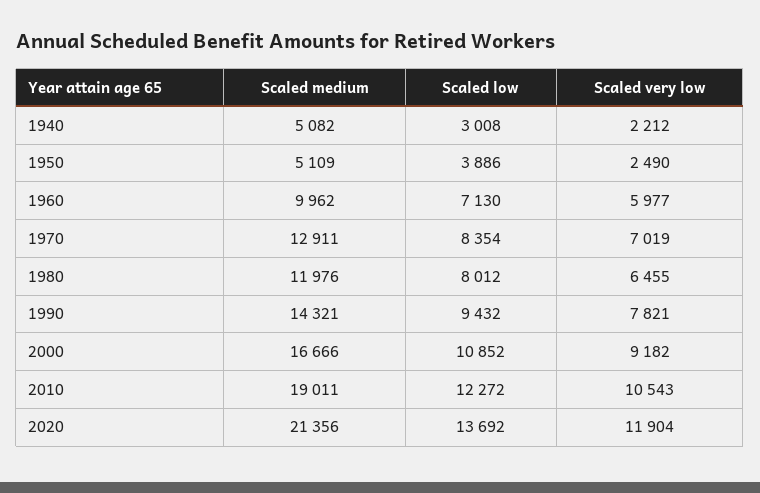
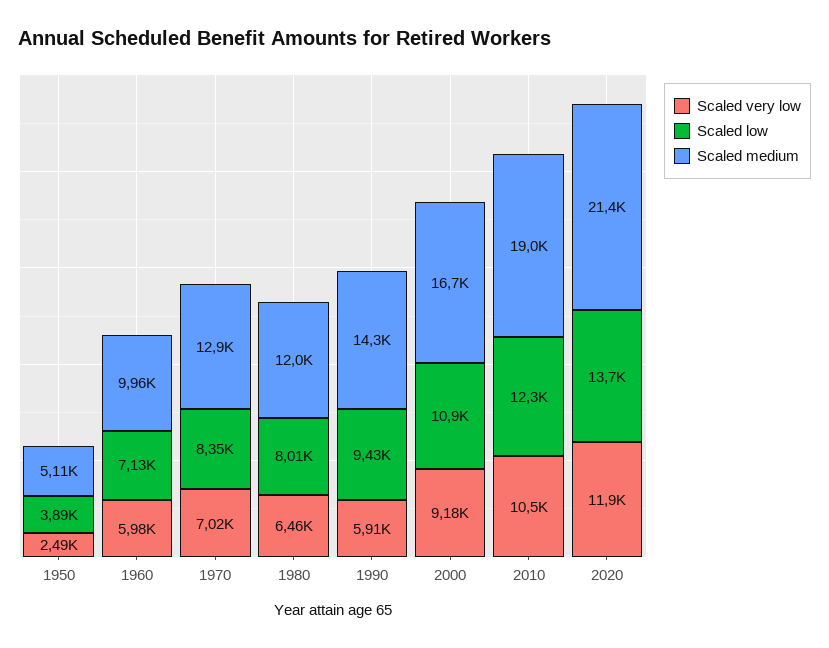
  {
    "Scaled medium": {
-     "1940": 5082,
      "1950": 5109,
      "1960": 9962,
      "1970": 12911,
      "1980": 11976,
      "1990": 14321,
      "2000": 16666,
      "2010": 19011,
      "2020": 21356
    },
    "Scaled low": {
-     "1940": 3008,
      "1950": 3886,
      "1960": 7130,
      "1970": 8354,
      "1980": 8012,
      "1990": 9432,
      "2000": 10852,
      "2010": 12272,
      "2020": 13692
    },
    "Scaled very low": {
-     "1940": 2212,
      "1950": 2490,
      "1960": 5977,
      "1970": 7019,
      "1980": 6455,
-     "1990": 7821,
+     "1990": 5910,
      "2000": 9182,
      "2010": 10543,
      "2020": 11904
    }
  }

